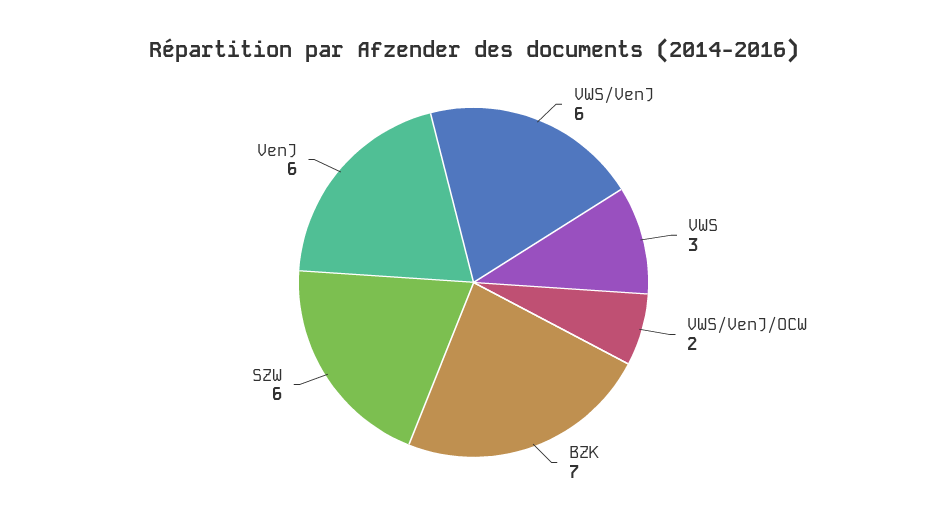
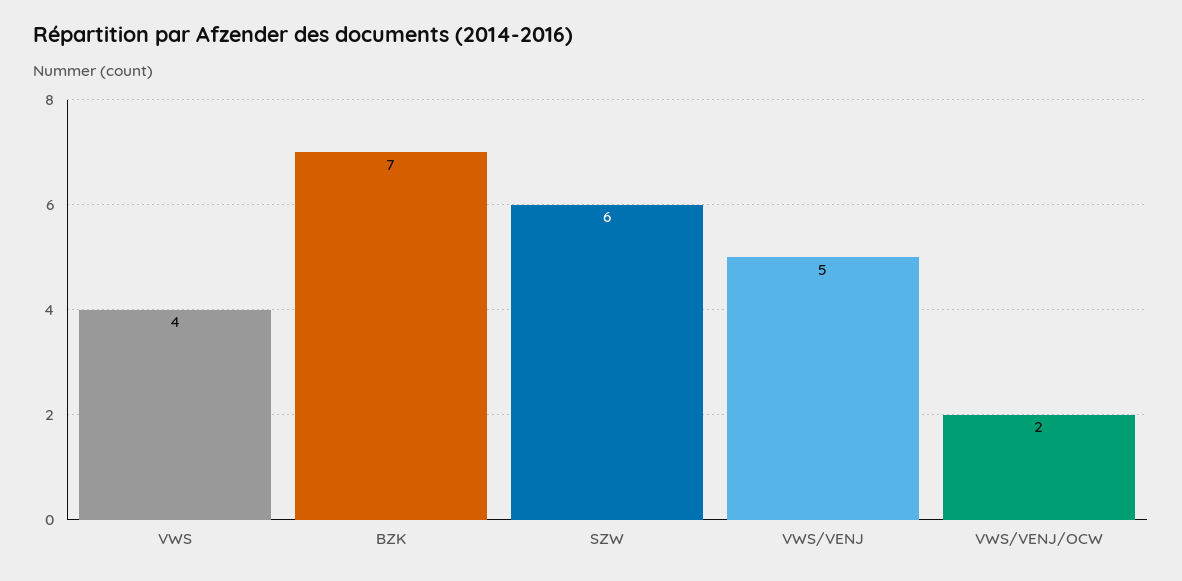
  {
-   "VWS/VenJ": 6,
+   "VWS/VenJ": 5,
-   "VWS": 3,
+   "VWS": 4,
    "VWS/VenJ/OCW": 2,
    "BZK": 7,
-   "SZW": 6,
+   "SZW": 6
-   "VenJ": 6
  }

